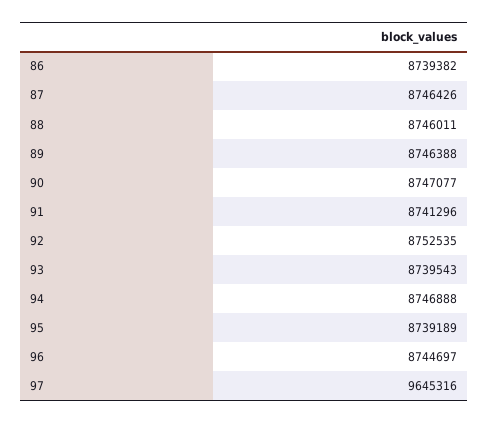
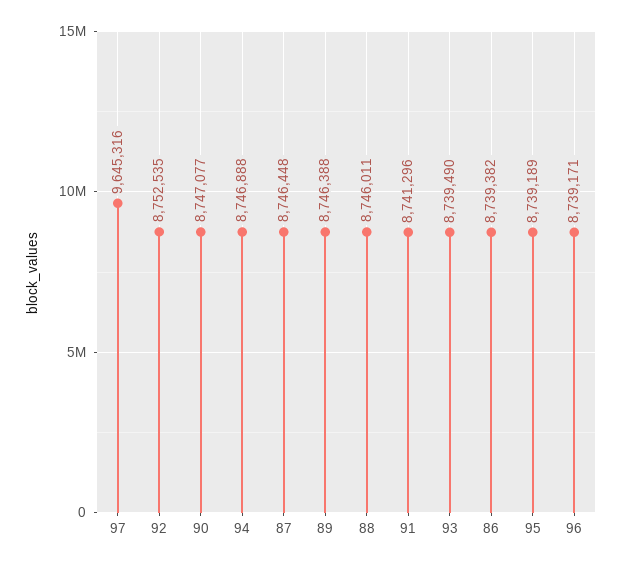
  {
    "86": 8739382,
-   "87": 8746426,
+   "87": 8746448,
    "88": 8746011,
    "89": 8746388,
    "90": 8747077,
    "91": 8741296,
    "92": 8752535,
-   "93": 8739543,
+   "93": 8739490,
    "94": 8746888,
    "95": 8739189,
-   "96": 8744697,
+   "96": 8739171,
    "97": 9645316
  }

